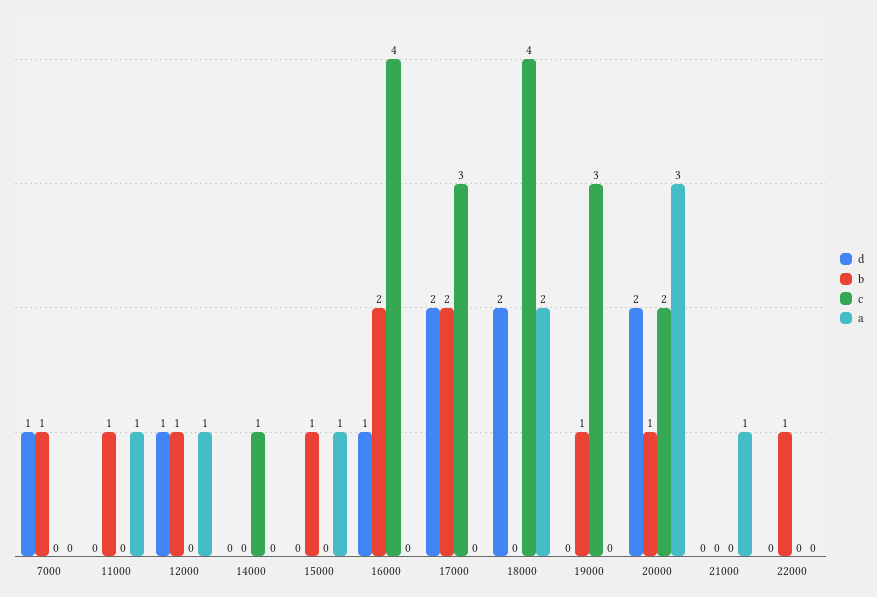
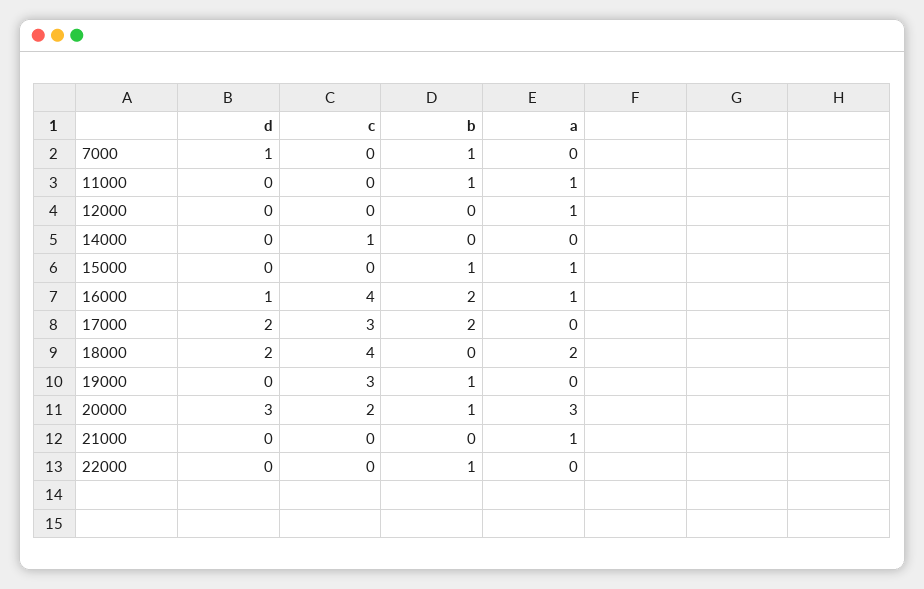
  {
    "d": {
      "7000": 1,
      "11000": 0,
-     "12000": 1,
+     "12000": 0,
      "14000": 0,
      "15000": 0,
      "16000": 1,
      "17000": 2,
      "18000": 2,
      "19000": 0,
-     "20000": 2,
+     "20000": 3,
      "21000": 0,
      "22000": 0
    },
    "b": {
      "7000": 1,
      "11000": 1,
-     "12000": 1,
+     "12000": 0,
      "14000": 0,
      "15000": 1,
      "16000": 2,
      "17000": 2,
      "18000": 0,
      "19000": 1,
      "20000": 1,
      "21000": 0,
      "22000": 1
    },
    "c": {
      "7000": 0,
      "11000": 0,
      "12000": 0,
      "14000": 1,
      "15000": 0,
      "16000": 4,
      "17000": 3,
      "18000": 4,
      "19000": 3,
      "20000": 2,
      "21000": 0,
      "22000": 0
    },
    "a": {
      "7000": 0,
      "11000": 1,
      "12000": 1,
      "14000": 0,
      "15000": 1,
-     "16000": 0,
+     "16000": 1,
      "17000": 0,
      "18000": 2,
      "19000": 0,
      "20000": 3,
      "21000": 1,
      "22000": 0
    }
  }

